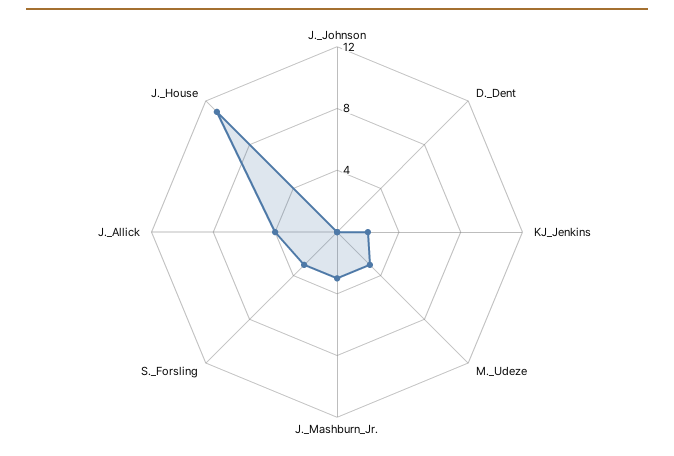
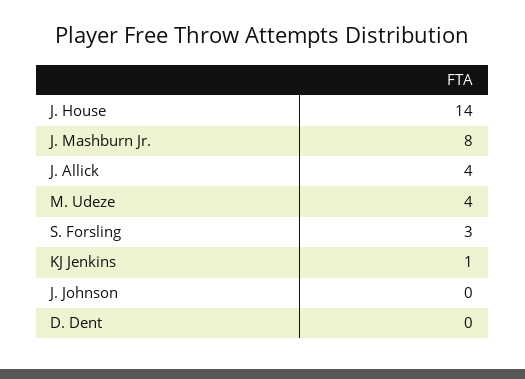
  {
    "J._Johnson": 0,
    "D._Dent": 0,
-   "KJ_Jenkins": 2,
+   "KJ_Jenkins": 1,
-   "M._Udeze": 3,
+   "M._Udeze": 4,
-   "J._Mashburn_Jr.": 3,
+   "J._Mashburn_Jr.": 8,
    "S._Forsling": 3,
    "J._Allick": 4,
-   "J._House": 11
+   "J._House": 14
  }

